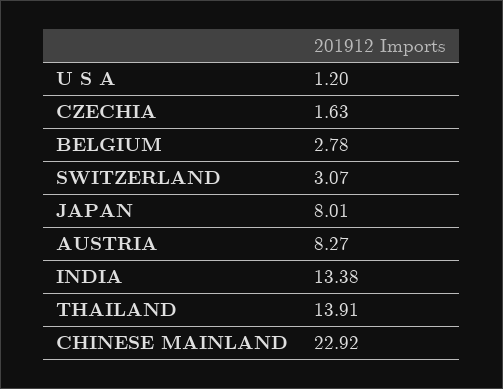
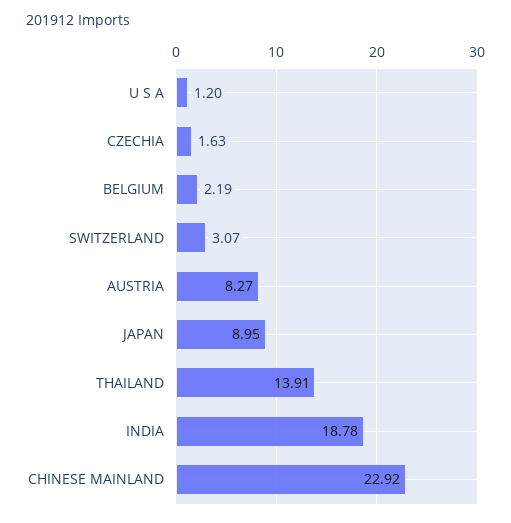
  {
    "U S A": 1.2,
    "CZECHIA": 1.63,
-   "BELGIUM": 2.78,
+   "BELGIUM": 2.19,
    "SWITZERLAND": 3.07,
-   "JAPAN": 8.01,
+   "JAPAN": 8.95,
    "AUSTRIA": 8.27,
-   "INDIA": 13.38,
+   "INDIA": 18.78,
    "THAILAND": 13.91,
    "CHINESE MAINLAND": 22.92
  }

